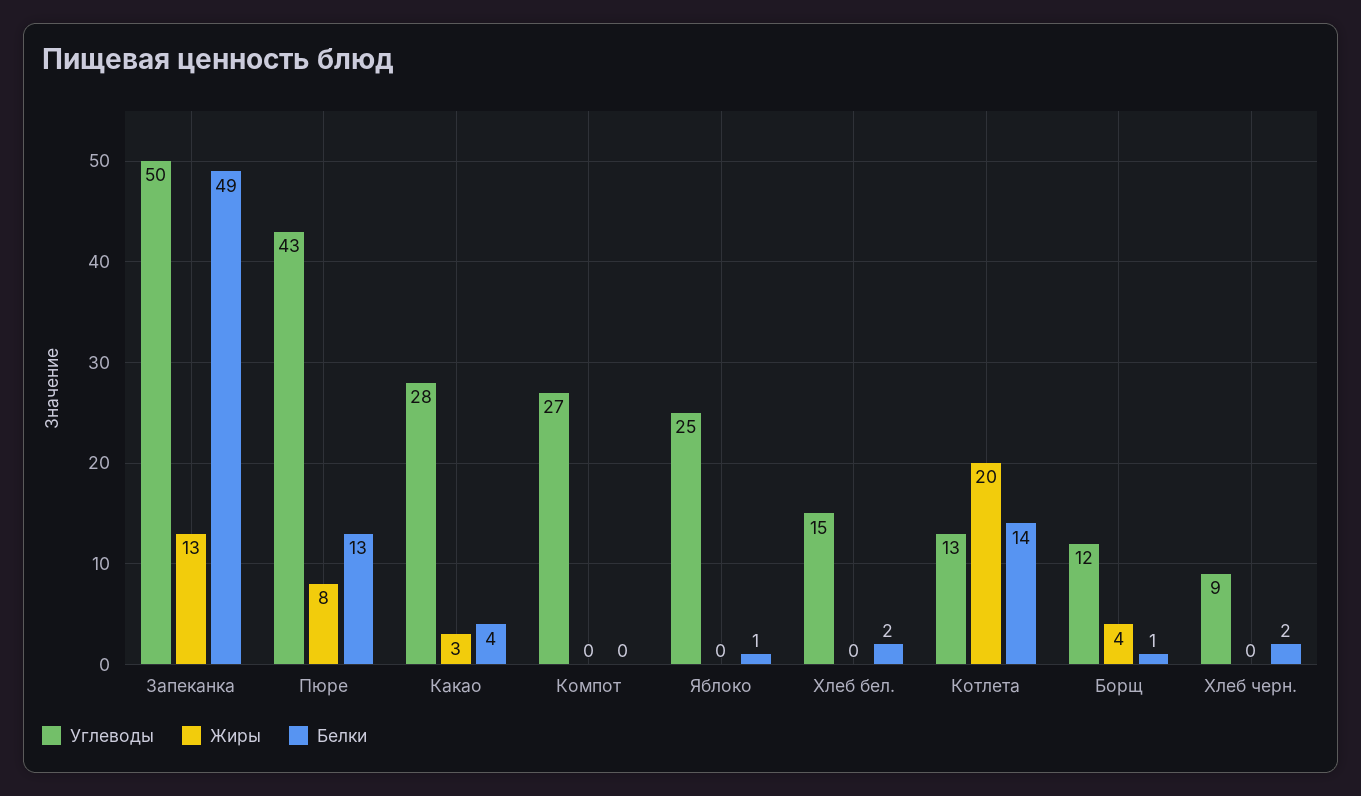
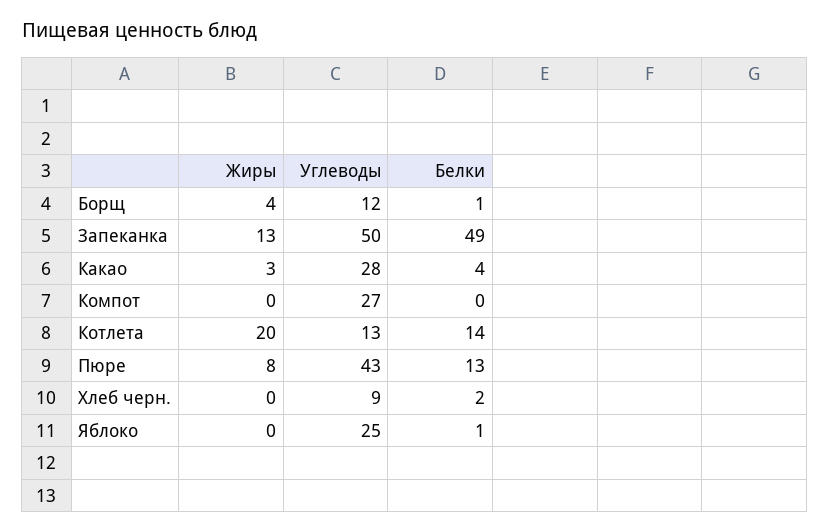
  {
    "Углеводы": {
      "Запеканка": 50,
      "Пюре": 43,
      "Какао": 28,
      "Компот": 27,
      "Яблоко": 25,
-     "Хлеб бел.": 15,
      "Котлета": 13,
      "Борщ": 12,
      "Хлеб черн.": 9
    },
    "Жиры": {
      "Запеканка": 13,
      "Пюре": 8,
      "Какао": 3,
      "Компот": 0,
      "Яблоко": 0,
-     "Хлеб бел.": 0,
      "Котлета": 20,
      "Борщ": 4,
      "Хлеб черн.": 0
    },
    "Белки": {
      "Запеканка": 49,
      "Пюре": 13,
      "Какао": 4,
      "Компот": 0,
      "Яблоко": 1,
-     "Хлеб бел.": 2,
      "Котлета": 14,
      "Борщ": 1,
      "Хлеб черн.": 2
    }
  }

